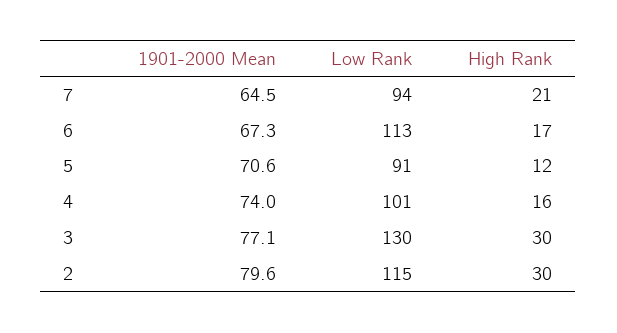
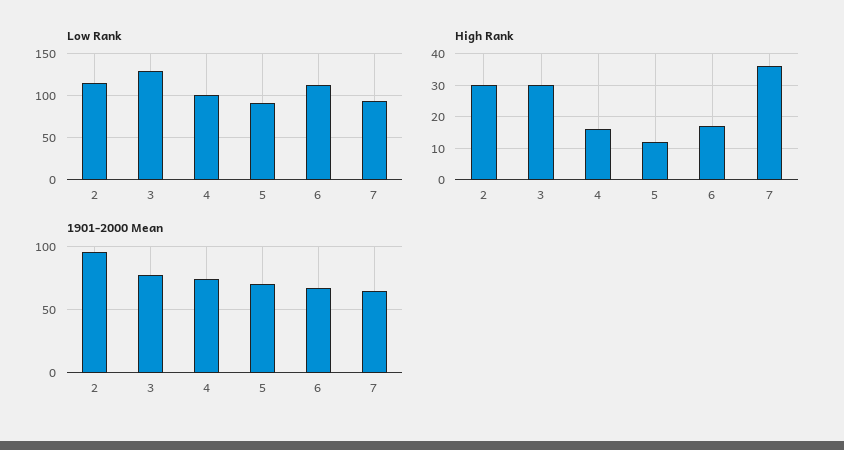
  {
    "1901-2000 Mean": {
      "7": 64.5,
      "6": 67.3,
      "5": 70.6,
      "4": 74,
      "3": 77.1,
-     "2": 79.6
+     "2": 95
    },
    "Low Rank": {
      "7": 94,
      "6": 113,
      "5": 91,
      "4": 101,
      "3": 130,
      "2": 115
    },
    "High Rank": {
-     "7": 21,
+     "7": 35,
      "6": 17,
      "5": 12,
      "4": 16,
      "3": 30,
      "2": 30
    }
  }

